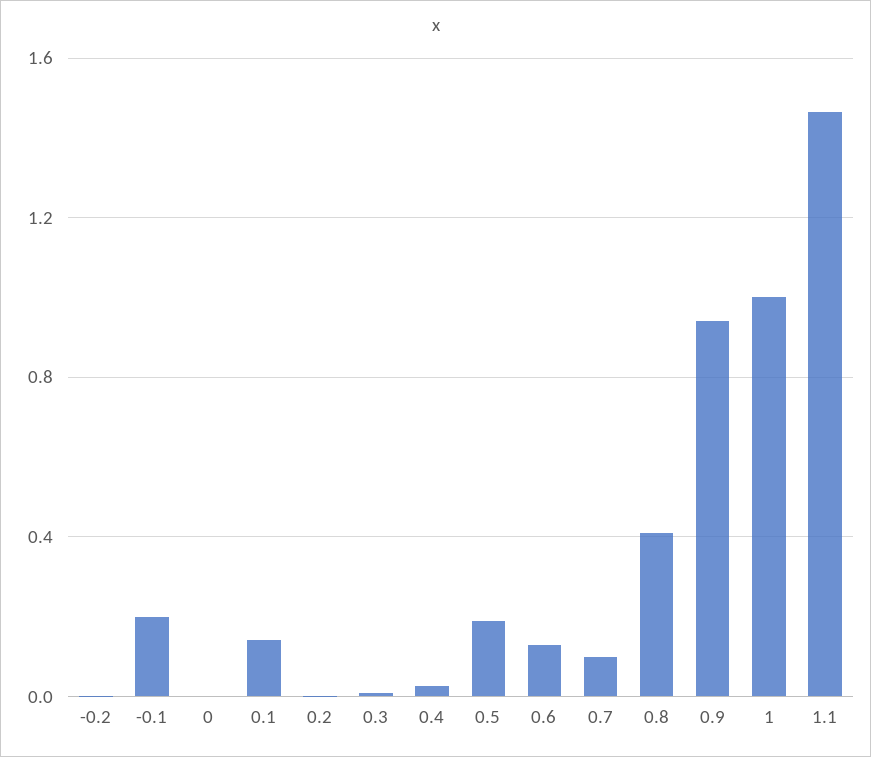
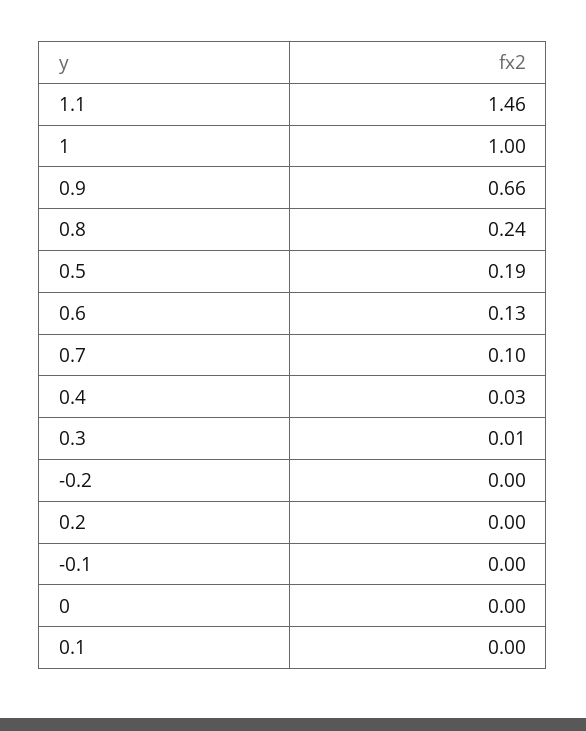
  {
    "-0.2": 0,
-   "-0.1": 0.2,
+   "-0.1": 0,
    "0": 0,
-   "0.1": 0.15,
+   "0.1": 0,
    "0.2": 0,
    "0.3": 0.01,
    "0.4": 0.03,
    "0.5": 0.19,
    "0.6": 0.13,
    "0.7": 0.1,
-   "0.8": 0.4,
+   "0.8": 0.24,
-   "0.9": 0.95,
+   "0.9": 0.66,
    "1": 1,
    "1.1": 1.46
  }

